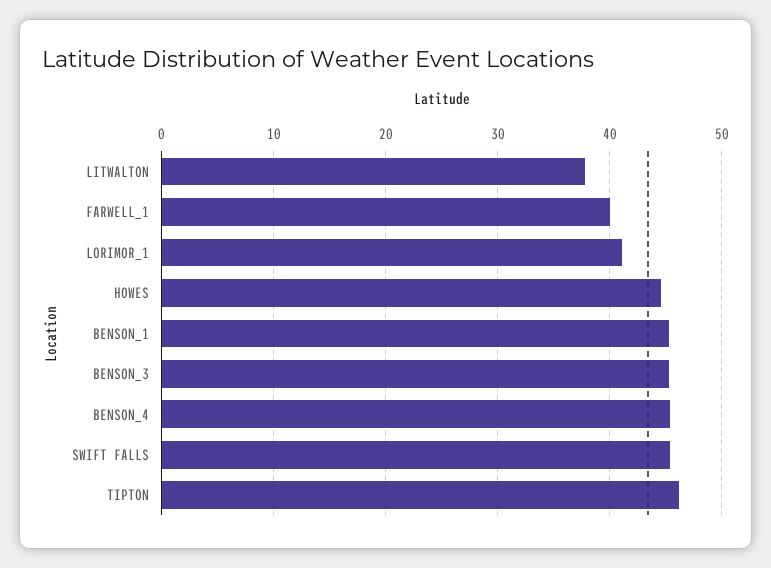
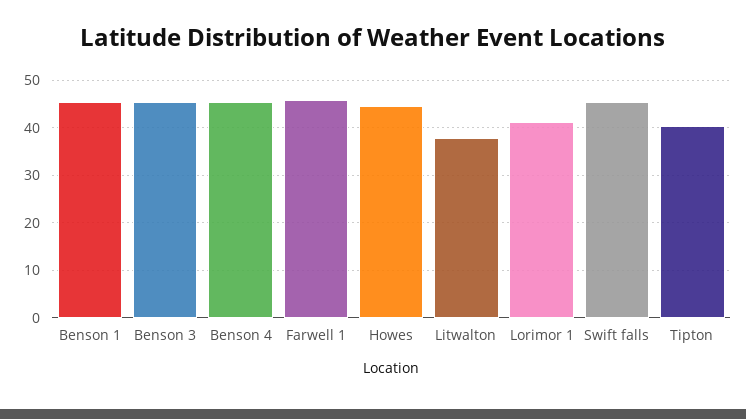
  {
    "LITWALTON": 38,
-   "FARWELL_1": 40,
+   "FARWELL_1": 46,
    "LORIMOR_1": 41,
    "HOWES": 45,
    "BENSON_1": 45,
    "BENSON_3": 45,
    "BENSON_4": 45,
    "SWIFT FALLS": 45,
-   "TIPTON": 46
+   "TIPTON": 40
  }

